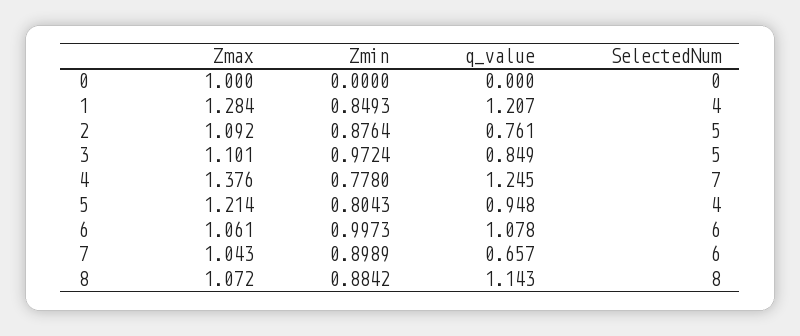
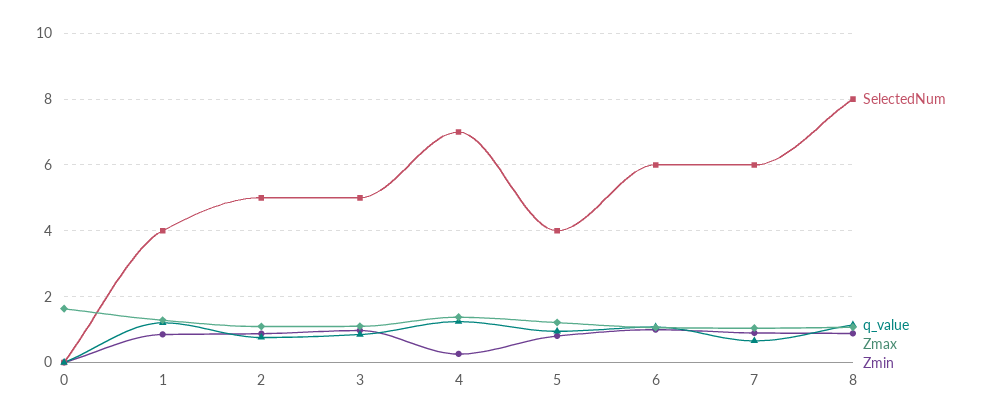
  {
    "Zmax": {
-     "0": 1,
+     "0": 1.6,
      "1": 1.284,
      "2": 1.092,
      "3": 1.101,
      "4": 1.376,
      "5": 1.214,
      "6": 1.061,
      "7": 1.043,
      "8": 1.072
    },
    "Zmin": {
      "0": 0,
      "1": 0.8493,
      "2": 0.8764,
      "3": 0.9724,
-     "4": 0.778,
+     "4": 0.2,
      "5": 0.8043,
      "6": 0.9973,
      "7": 0.8989,
      "8": 0.8842
    },
    "q_value": {
      "0": 0,
      "1": 1.207,
      "2": 0.761,
      "3": 0.849,
      "4": 1.245,
      "5": 0.948,
      "6": 1.078,
      "7": 0.657,
      "8": 1.143
    },
    "SelectedNum": {
      "0": 0,
      "1": 4,
      "2": 5,
      "3": 5,
      "4": 7,
      "5": 4,
      "6": 6,
      "7": 6,
      "8": 8
    }
  }

